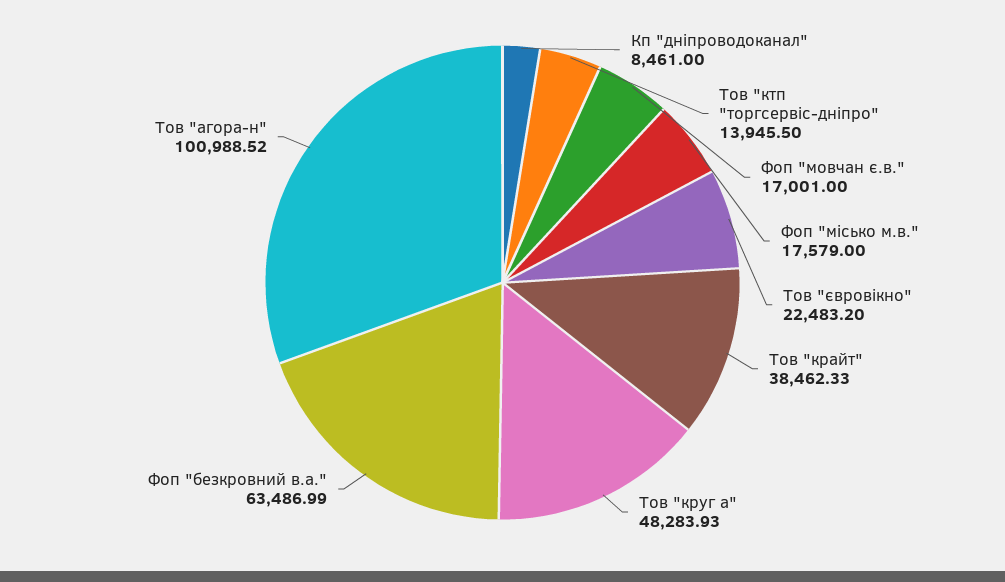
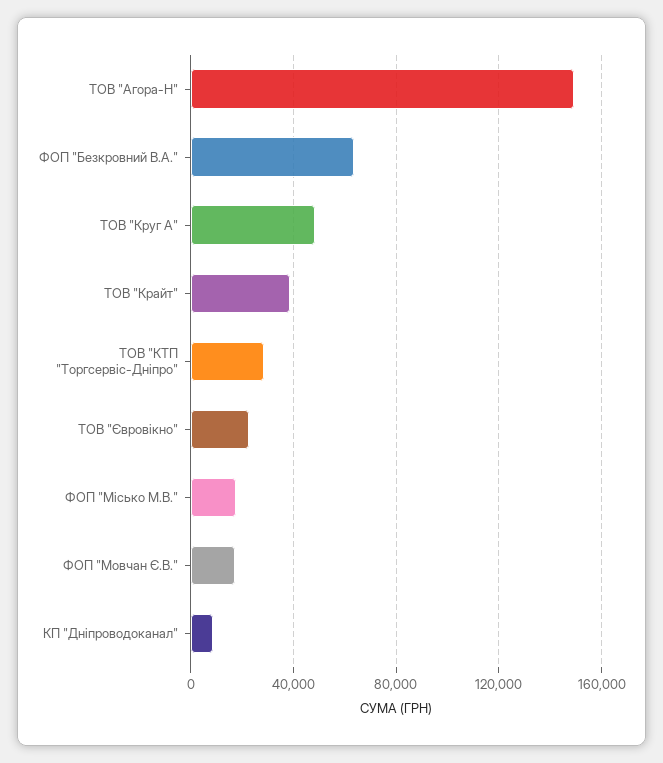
  {
    "Кп \"дніпроводоканал\"": 8461,
-   "Тов \"ктп \"торгсервіс-дніпро\"": 13945.5,
+   "Тов \"ктп \"торгсервіс-дніпро\"": 30000,
    "Фоп \"мовчан є.в.\"": 17001,
    "Фоп \"місько м.в.\"": 17579,
    "Тов \"євровікно\"": 22483.2,
    "Тов \"крайт\"": 38462.33,
    "Тов \"круг а\"": 48283.93,
    "Фоп \"безкровний в.а.\"": 63486.99,
-   "Тов \"агора-н\"": 100988.52
+   "Тов \"агора-н\"": 150000
  }

